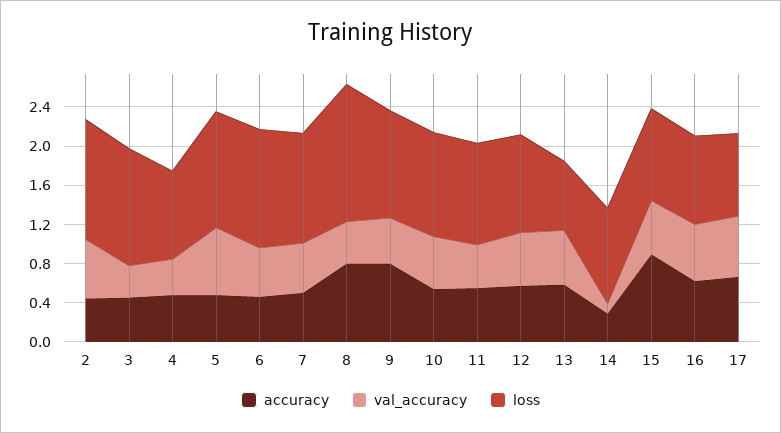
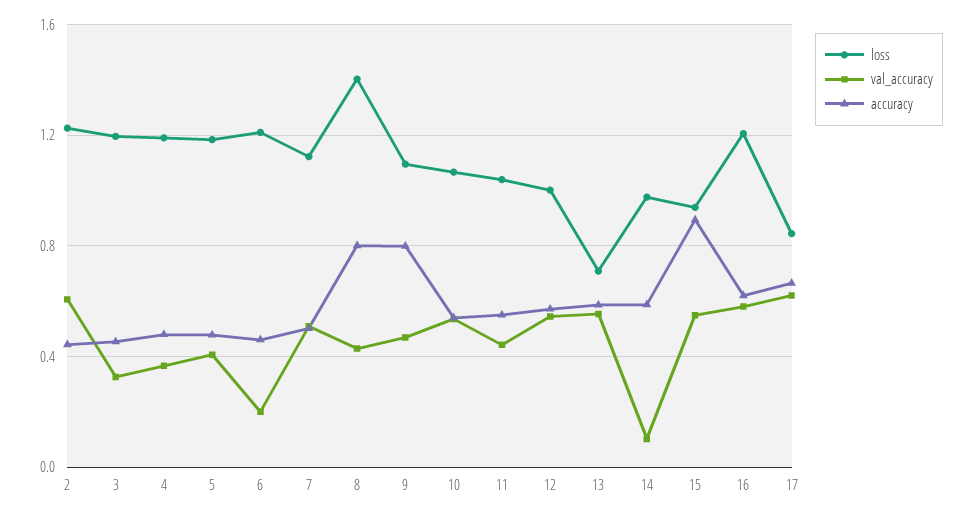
  {
    "accuracy": {
      "2": 0.45,
      "3": 0.45,
      "4": 0.5,
      "5": 0.5,
      "6": 0.45,
      "7": 0.5,
      "8": 0.8,
      "9": 0.8,
      "10": 0.55,
      "11": 0.55,
      "12": 0.55,
      "13": 0.6,
-     "14": 0.3,
+     "14": 0.6,
      "15": 0.9,
      "16": 0.6,
      "17": 0.65
    },
    "val_accuracy": {
      "2": 0.6,
      "3": 0.35,
      "4": 0.35,
-     "5": 0.7,
+     "5": 0.4,
-     "6": 0.5,
+     "6": 0.2,
      "7": 0.5,
      "8": 0.45,
      "9": 0.45,
      "10": 0.55,
      "11": 0.45,
      "12": 0.55,
      "13": 0.55,
      "14": 0.1,
      "15": 0.55,
      "16": 0.6,
      "17": 0.6
    },
    "loss": {
      "2": 1.25,
      "3": 1.2,
-     "4": 0.9,
+     "4": 1.2,
      "5": 1.2,
      "6": 1.2,
      "7": 1.1,
      "8": 1.4,
      "9": 1.1,
      "10": 1.05,
      "11": 1.05,
      "12": 1,
      "13": 0.7,
      "14": 1,
      "15": 0.95,
-     "16": 0.9,
+     "16": 1.2,
      "17": 0.85
    }
  }

